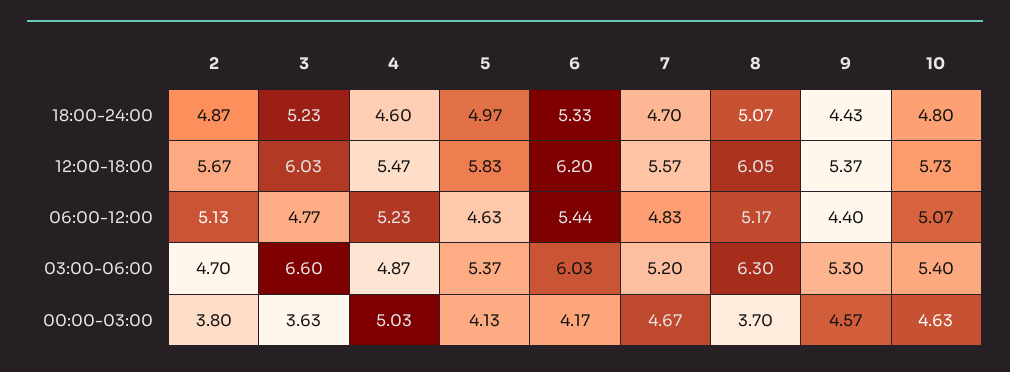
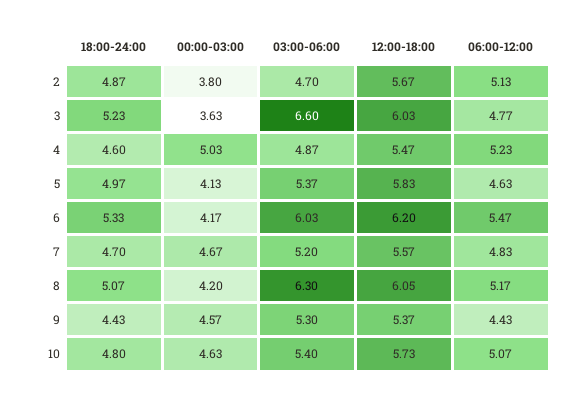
  {
    "2": {
      "18:00-24:00": 4.87,
      "12:00-18:00": 5.67,
      "06:00-12:00": 5.13,
      "03:00-06:00": 4.7,
      "00:00-03:00": 3.8
    },
    "3": {
      "18:00-24:00": 5.23,
      "12:00-18:00": 6.03,
      "06:00-12:00": 4.77,
      "03:00-06:00": 6.6,
      "00:00-03:00": 3.63
    },
    "4": {
      "18:00-24:00": 4.6,
      "12:00-18:00": 5.47,
      "06:00-12:00": 5.23,
      "03:00-06:00": 4.87,
      "00:00-03:00": 5.03
    },
    "5": {
      "18:00-24:00": 4.97,
      "12:00-18:00": 5.83,
      "06:00-12:00": 4.63,
      "03:00-06:00": 5.37,
      "00:00-03:00": 4.13
    },
    "6": {
      "18:00-24:00": 5.33,
      "12:00-18:00": 6.2,
-     "06:00-12:00": 5.44,
+     "06:00-12:00": 5.47,
      "03:00-06:00": 6.03,
      "00:00-03:00": 4.17
    },
    "7": {
      "18:00-24:00": 4.7,
      "12:00-18:00": 5.57,
      "06:00-12:00": 4.83,
      "03:00-06:00": 5.2,
      "00:00-03:00": 4.67
    },
    "8": {
      "18:00-24:00": 5.07,
      "12:00-18:00": 6.05,
      "06:00-12:00": 5.17,
      "03:00-06:00": 6.3,
-     "00:00-03:00": 3.7
+     "00:00-03:00": 4.2
    },
    "9": {
      "18:00-24:00": 4.43,
      "12:00-18:00": 5.37,
-     "06:00-12:00": 4.4,
+     "06:00-12:00": 4.43,
      "03:00-06:00": 5.3,
      "00:00-03:00": 4.57
    },
    "10": {
      "18:00-24:00": 4.8,
      "12:00-18:00": 5.73,
      "06:00-12:00": 5.07,
      "03:00-06:00": 5.4,
      "00:00-03:00": 4.63
    }
  }

